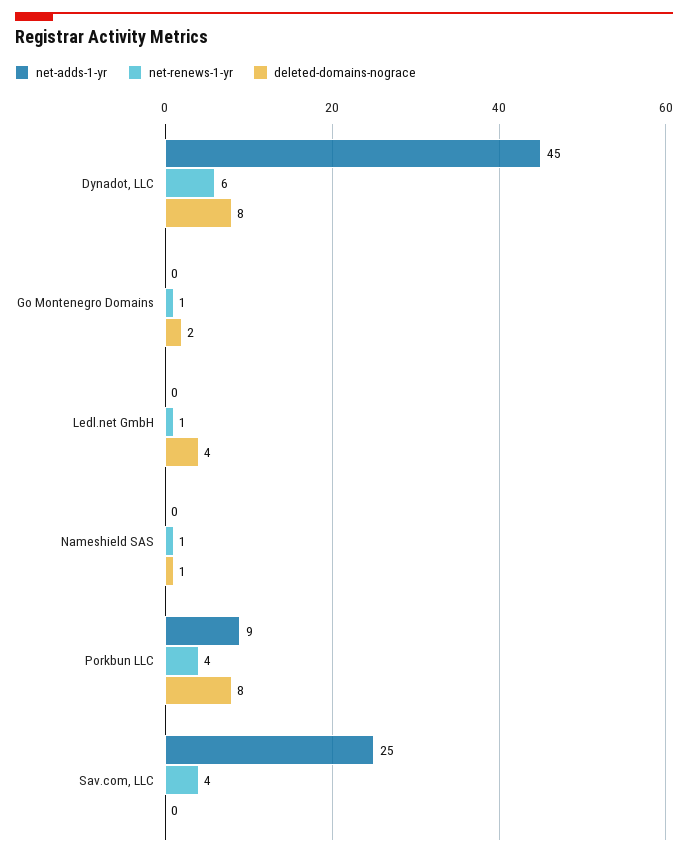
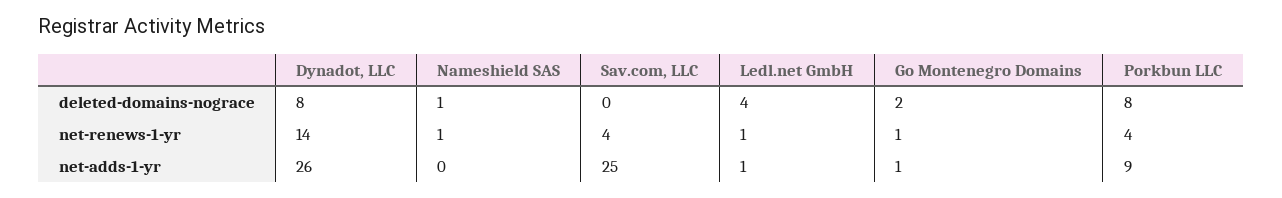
  {
    "net-adds-1-yr": {
-     "Dynadot, LLC": 45,
+     "Dynadot, LLC": 26,
-     "Go Montenegro Domains": 0,
+     "Go Montenegro Domains": 1,
-     "Ledl.net GmbH": 0,
+     "Ledl.net GmbH": 1,
      "Nameshield SAS": 0,
      "Porkbun LLC": 9,
      "Sav.com, LLC": 25
    },
    "net-renews-1-yr": {
-     "Dynadot, LLC": 6,
+     "Dynadot, LLC": 14,
      "Go Montenegro Domains": 1,
      "Ledl.net GmbH": 1,
      "Nameshield SAS": 1,
      "Porkbun LLC": 4,
      "Sav.com, LLC": 4
    },
    "deleted-domains-nograce": {
      "Dynadot, LLC": 8,
      "Go Montenegro Domains": 2,
      "Ledl.net GmbH": 4,
      "Nameshield SAS": 1,
      "Porkbun LLC": 8,
      "Sav.com, LLC": 0
    }
  }

